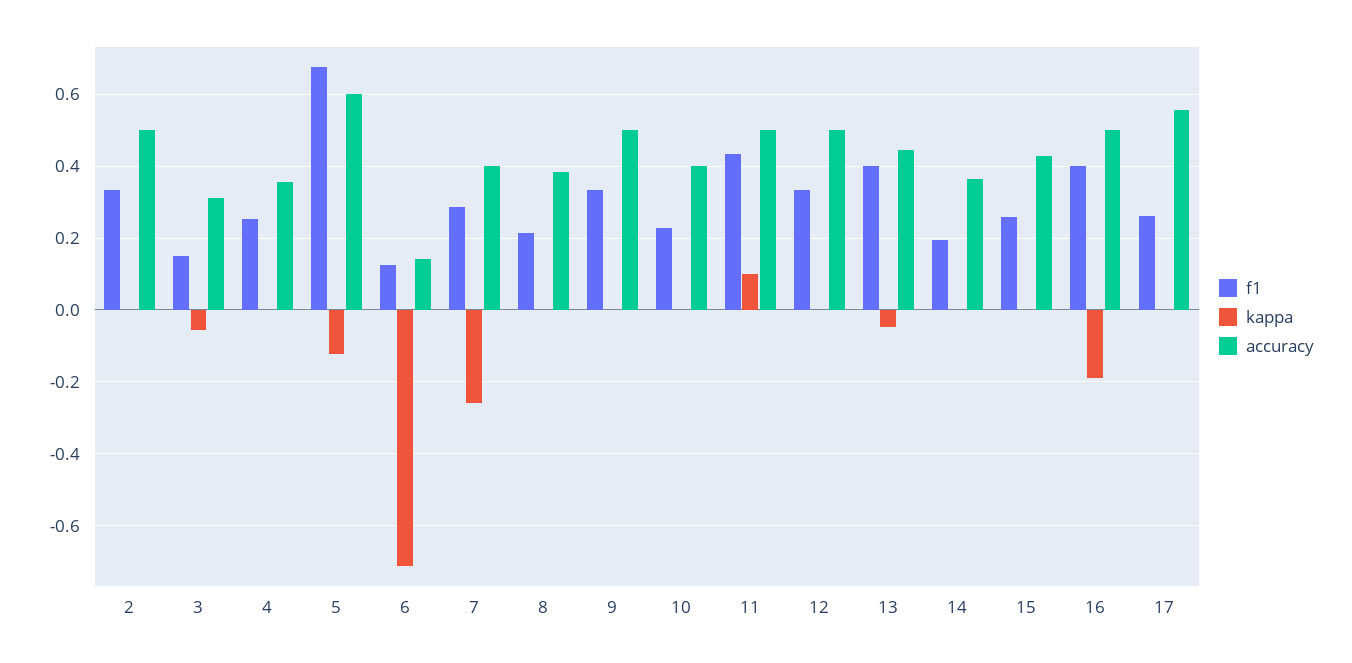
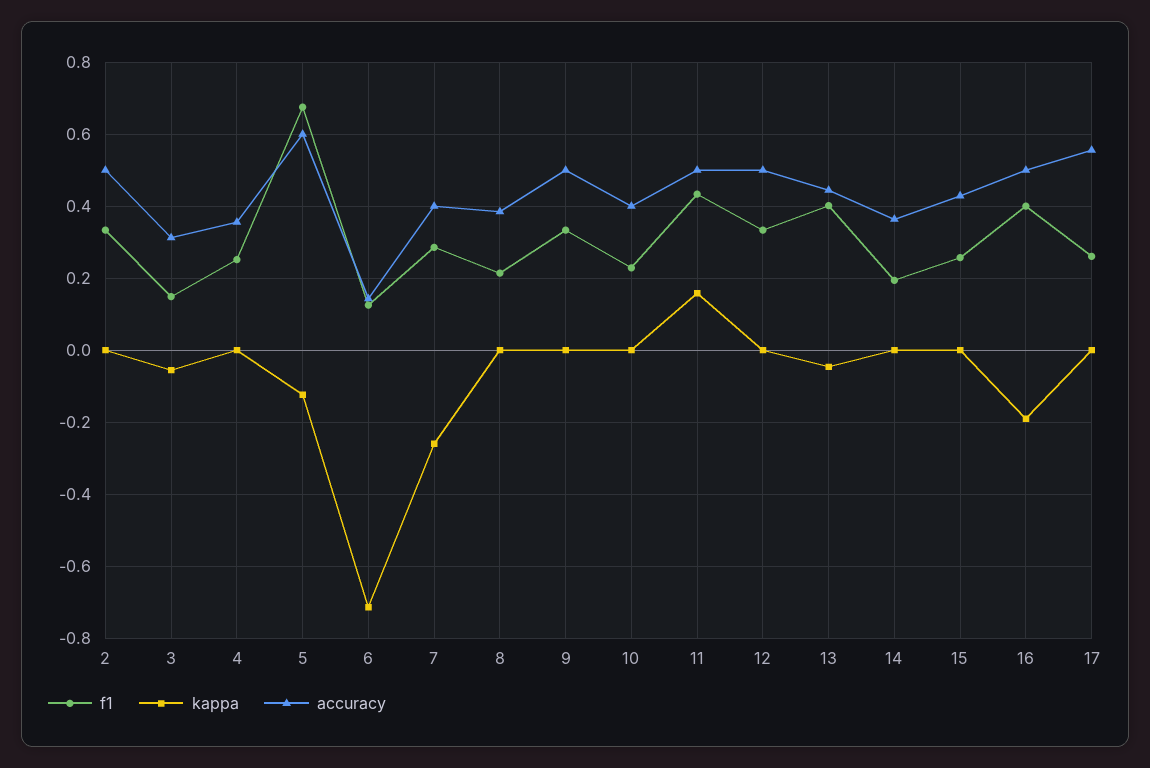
  {
    "f1": {
      "2": 0.34,
      "3": 0.14,
      "4": 0.26,
      "5": 0.68,
      "6": 0.12,
      "7": 0.28,
      "8": 0.22,
      "9": 0.34,
      "10": 0.22,
      "11": 0.44,
      "12": 0.34,
      "13": 0.4,
      "14": 0.2,
      "15": 0.26,
      "16": 0.4,
      "17": 0.26
    },
    "kappa": {
      "2": 0,
      "3": -0.06,
      "4": 0,
      "5": -0.12,
      "6": -0.72,
      "7": -0.26,
      "8": 0,
      "9": 0,
      "10": 0,
-     "11": 0.1,
+     "11": 0.16,
      "12": 0,
      "13": -0.04,
      "14": 0,
      "15": 0,
      "16": -0.2,
      "17": 0
    },
    "accuracy": {
      "2": 0.5,
      "3": 0.32,
      "4": 0.36,
      "5": 0.6,
      "6": 0.14,
      "7": 0.4,
      "8": 0.38,
      "9": 0.5,
      "10": 0.4,
      "11": 0.5,
      "12": 0.5,
      "13": 0.44,
      "14": 0.36,
      "15": 0.42,
      "16": 0.5,
      "17": 0.56
    }
  }

